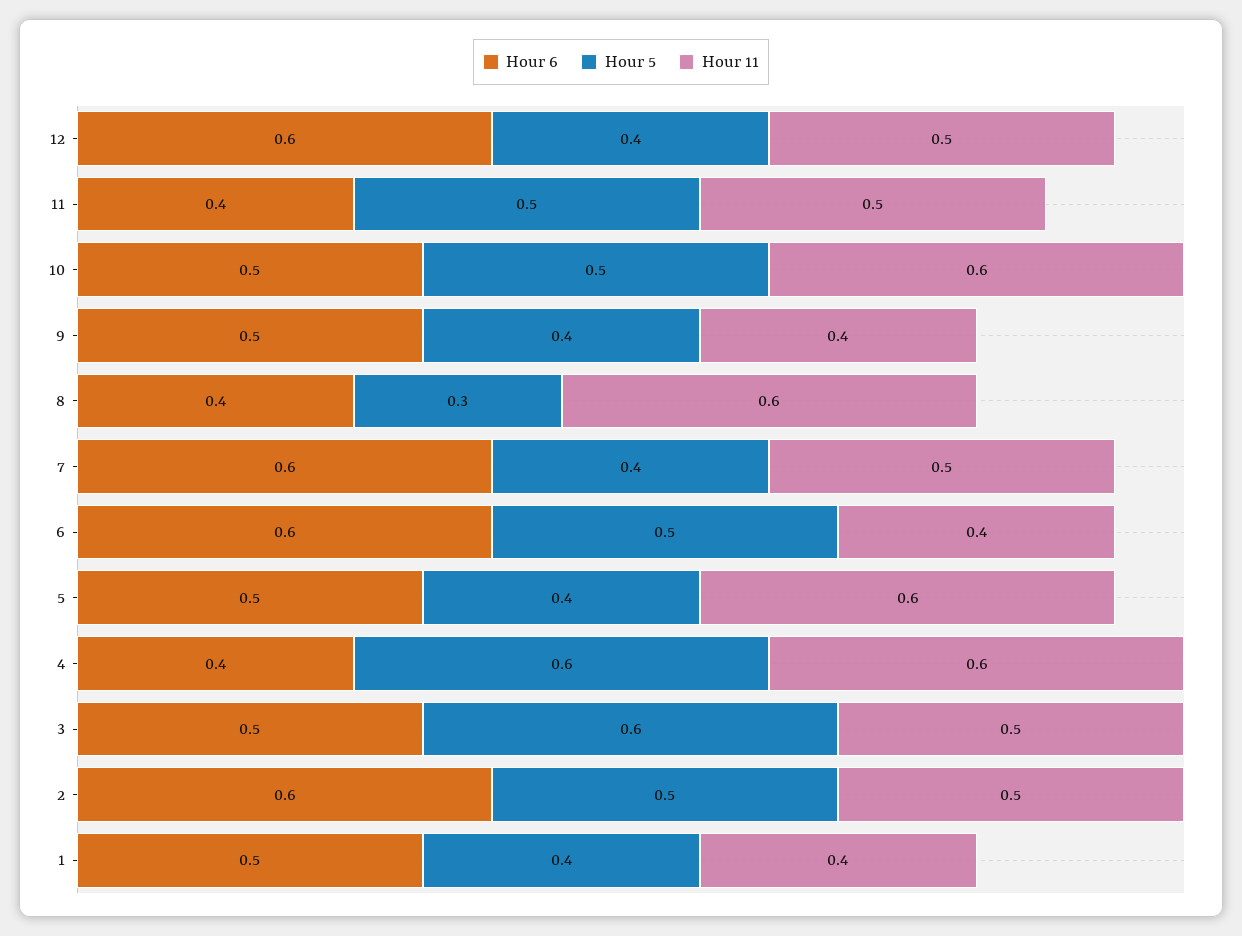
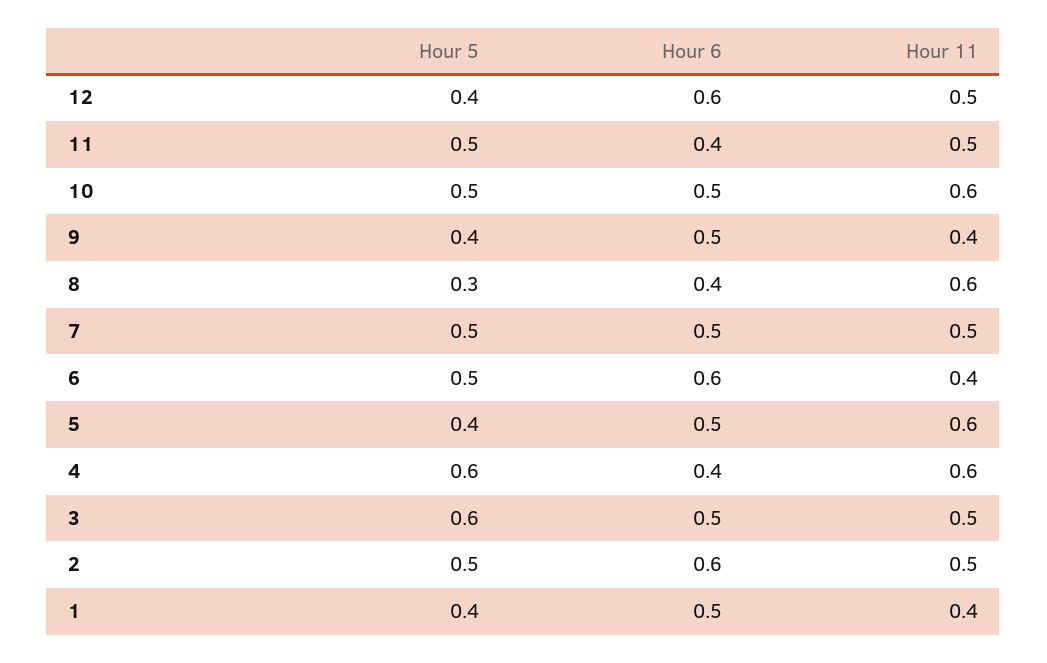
  {
    "Hour 6": {
      "12": 0.6,
      "11": 0.4,
      "10": 0.5,
      "9": 0.5,
      "8": 0.4,
-     "7": 0.6,
+     "7": 0.5,
      "6": 0.6,
      "5": 0.5,
      "4": 0.4,
      "3": 0.5,
      "2": 0.6,
      "1": 0.5
    },
    "Hour 5": {
      "12": 0.4,
      "11": 0.5,
      "10": 0.5,
      "9": 0.4,
      "8": 0.3,
-     "7": 0.4,
+     "7": 0.5,
      "6": 0.5,
      "5": 0.4,
      "4": 0.6,
      "3": 0.6,
      "2": 0.5,
      "1": 0.4
    },
    "Hour 11": {
      "12": 0.5,
      "11": 0.5,
      "10": 0.6,
      "9": 0.4,
      "8": 0.6,
      "7": 0.5,
      "6": 0.4,
      "5": 0.6,
      "4": 0.6,
      "3": 0.5,
      "2": 0.5,
      "1": 0.4
    }
  }

